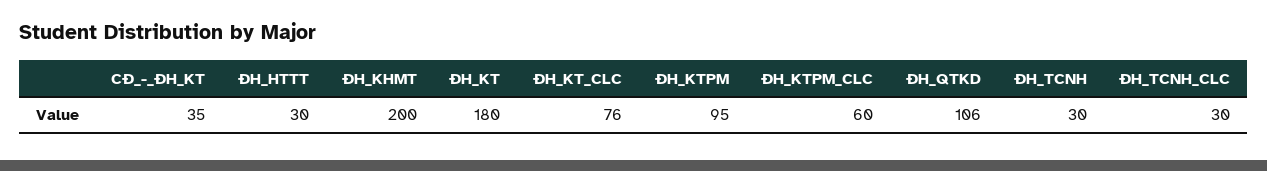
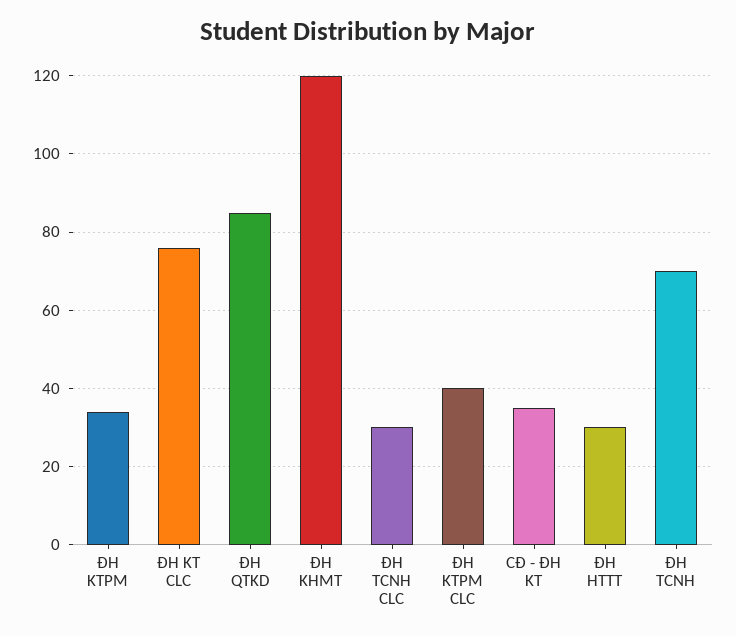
  {
    "CĐ_-_ĐH_KT": 35,
    "ĐH_HTTT": 30,
-   "ĐH_KHMT": 200,
+   "ĐH_KHMT": 120,
-   "ĐH_KT": 180,
    "ĐH_KT_CLC": 76,
-   "ĐH_KTPM": 95,
+   "ĐH_KTPM": 35,
-   "ĐH_KTPM_CLC": 60,
+   "ĐH_KTPM_CLC": 40,
-   "ĐH_QTKD": 106,
+   "ĐH_QTKD": 85,
-   "ĐH_TCNH": 30,
+   "ĐH_TCNH": 70,
    "ĐH_TCNH_CLC": 30
  }

